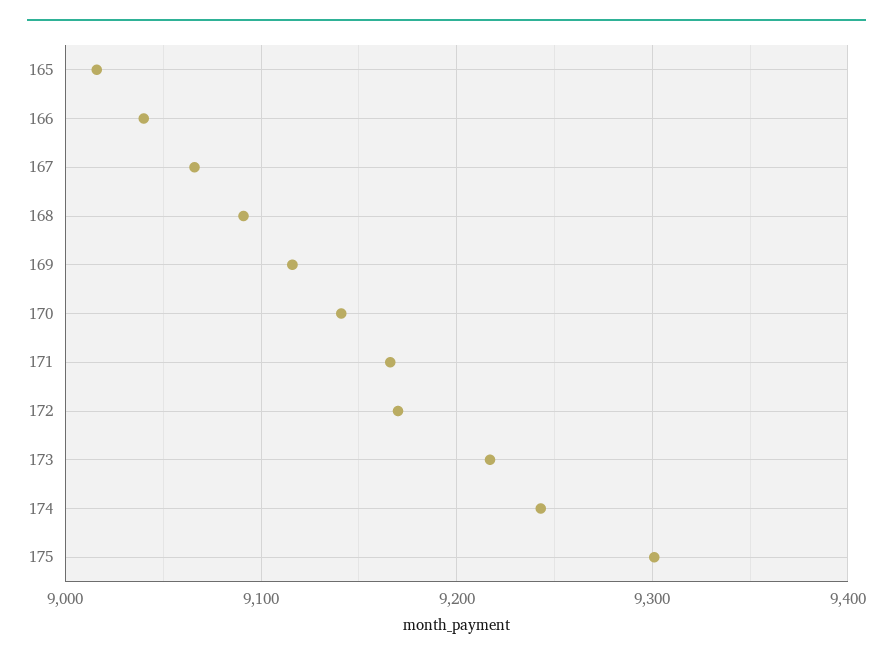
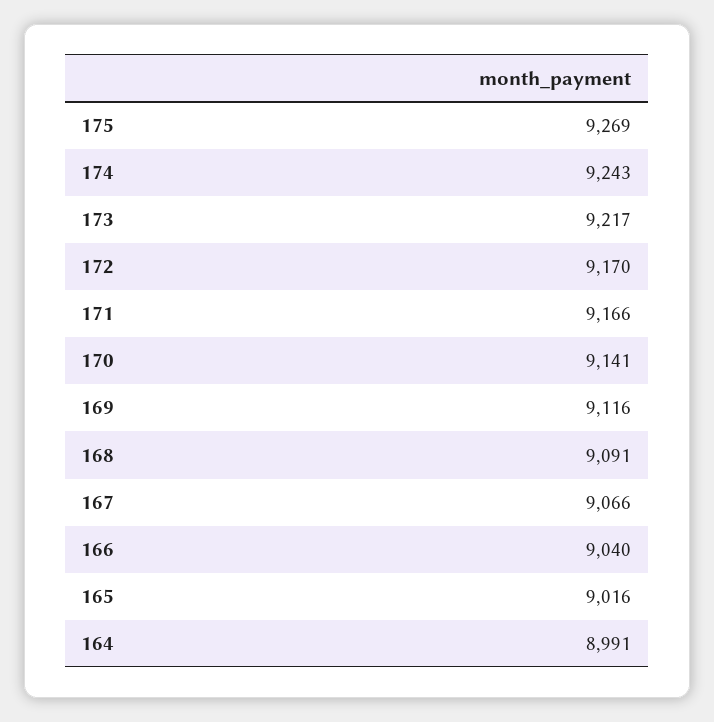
  {
    "165": 9016,
    "166": 9040,
    "167": 9066,
    "168": 9091,
    "169": 9116,
    "170": 9141,
    "171": 9166,
    "172": 9170,
    "173": 9217,
    "174": 9243,
-   "175": 9300
+   "175": 9269,
+   "164": 8991
  }

